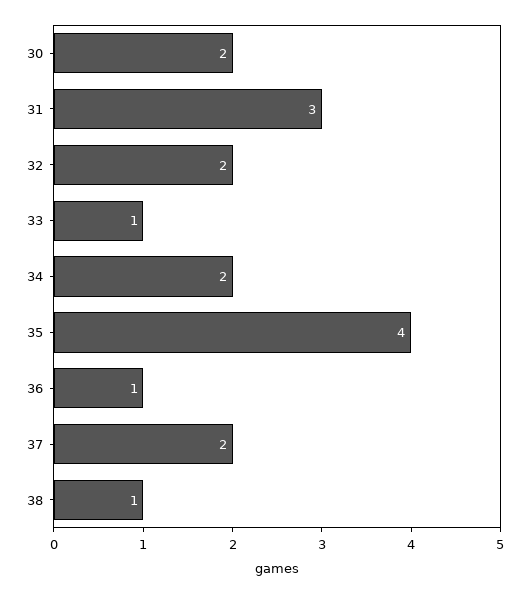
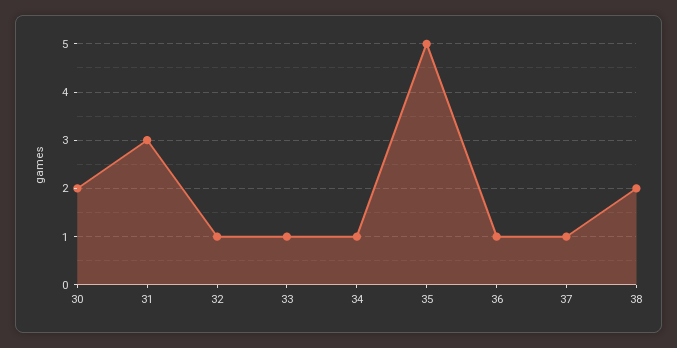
  {
    "30": 2,
    "31": 3,
-   "32": 2,
+   "32": 1,
    "33": 1,
-   "34": 2,
+   "34": 1,
-   "35": 4,
+   "35": 5,
    "36": 1,
-   "37": 2,
+   "37": 1,
-   "38": 1
+   "38": 2
  }

